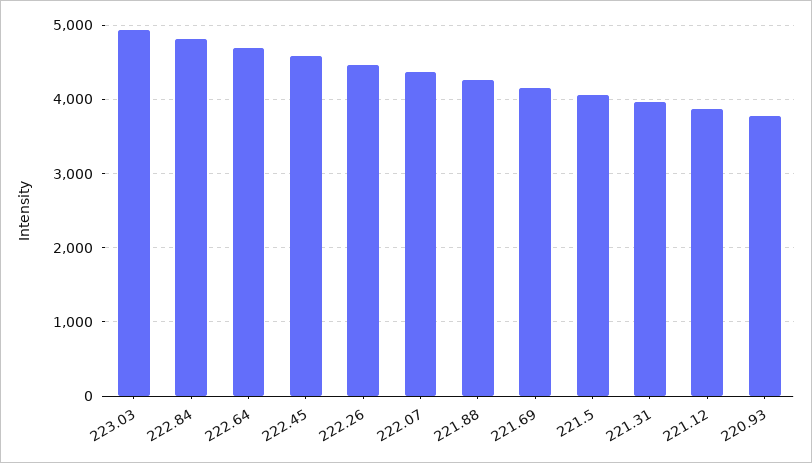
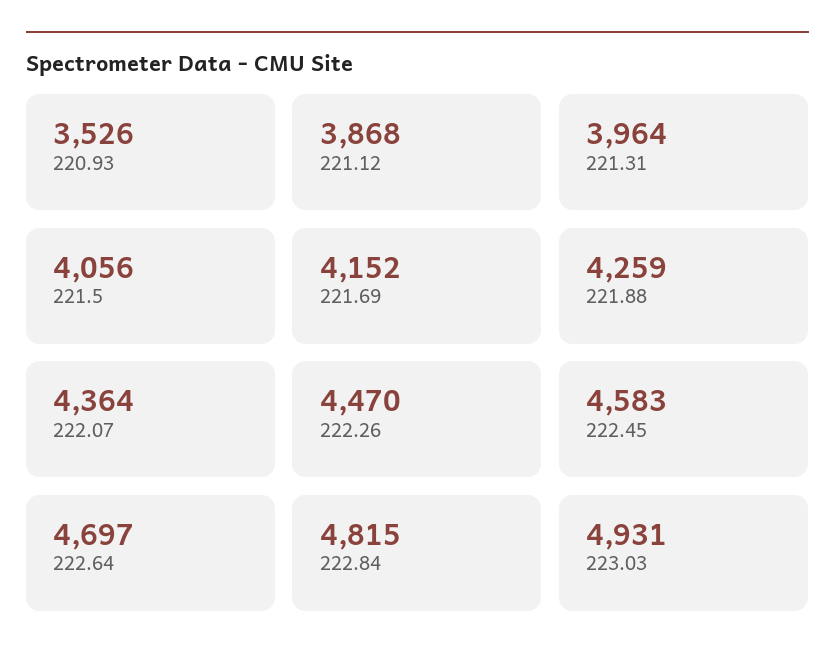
  {
    "223.03": 4931,
    "222.84": 4815,
    "222.64": 4697,
    "222.45": 4583,
    "222.26": 4470,
    "222.07": 4364,
    "221.88": 4259,
    "221.69": 4152,
    "221.5": 4056,
    "221.31": 3964,
    "221.12": 3868,
-   "220.93": 3800
+   "220.93": 3526
  }

